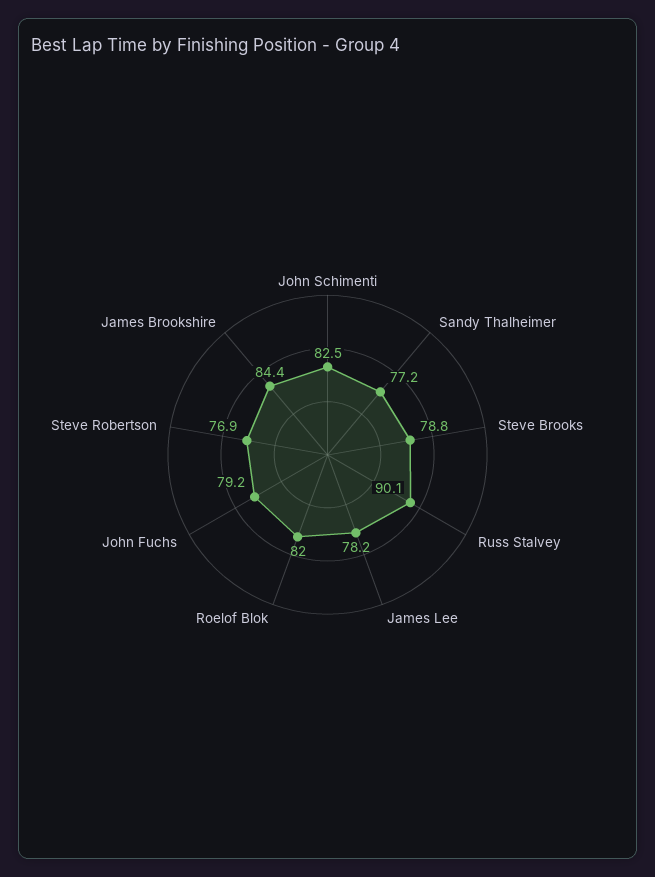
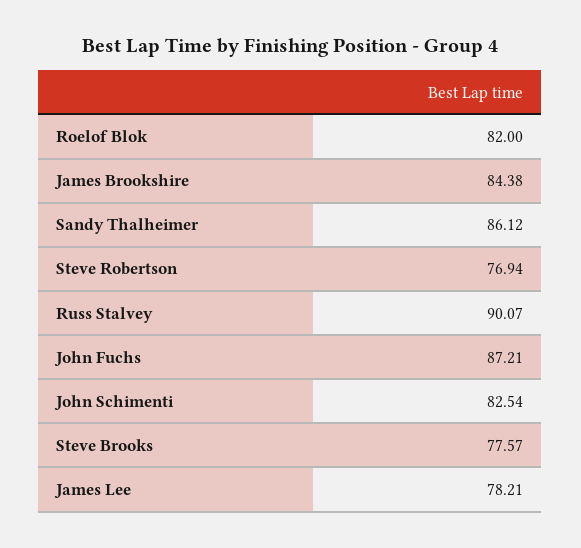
  {
    "John Schimenti": 82.54,
-   "Sandy Thalheimer": 77.2,
+   "Sandy Thalheimer": 86.12,
-   "Steve Brooks": 78.8,
+   "Steve Brooks": 77.57,
    "Russ Stalvey": 90.07,
    "James Lee": 78.21,
    "Roelof Blok": 82,
-   "John Fuchs": 79.2,
+   "John Fuchs": 87.21,
    "Steve Robertson": 76.94,
    "James Brookshire": 84.38
  }

